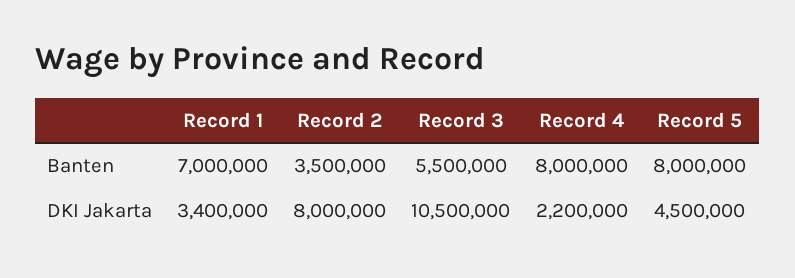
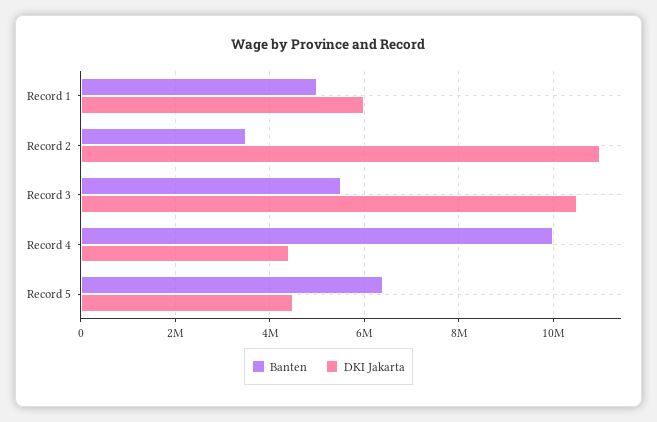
  {
    "Banten": {
-     "Record 1": 7000000,
+     "Record 1": 5000000,
      "Record 2": 3500000,
      "Record 3": 5500000,
-     "Record 4": 8000000,
+     "Record 4": 10000000,
-     "Record 5": 8000000
+     "Record 5": 6400000
    },
    "DKI Jakarta": {
-     "Record 1": 3400000,
+     "Record 1": 6000000,
-     "Record 2": 8000000,
+     "Record 2": 11000000,
      "Record 3": 10500000,
-     "Record 4": 2200000,
+     "Record 4": 4400000,
      "Record 5": 4500000
    }
  }

